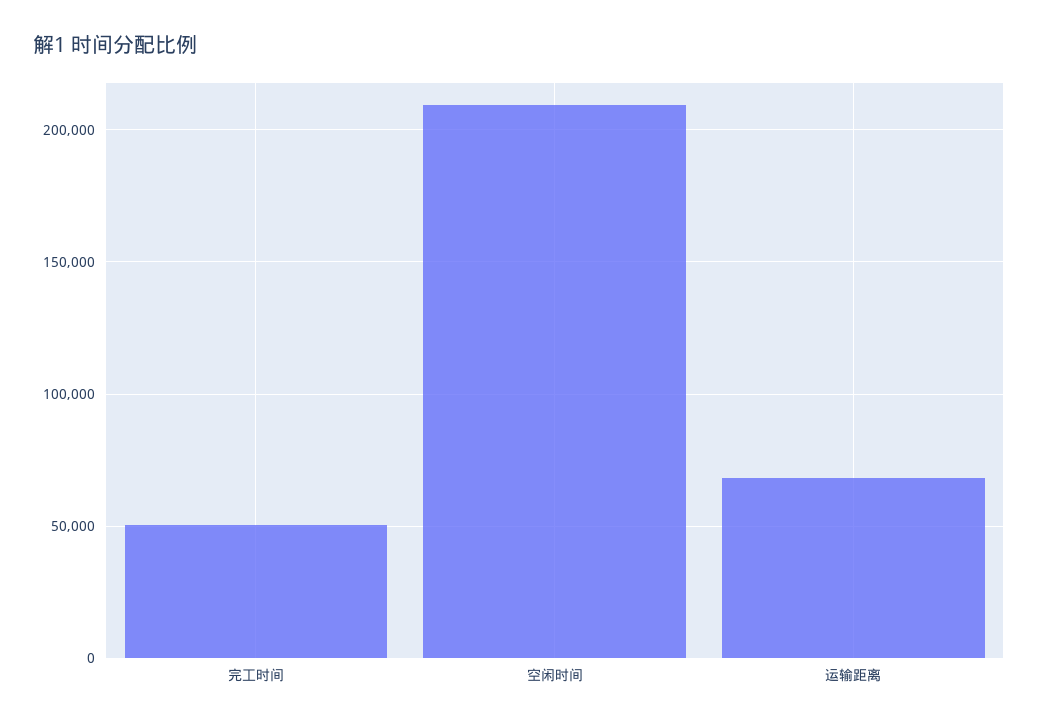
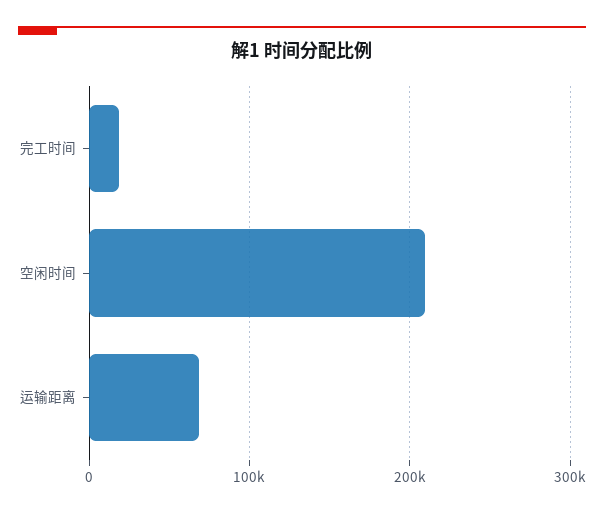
  {
-   "完工时间": 50000,
+   "完工时间": 20000,
    "空闲时间": 210000,
    "运输距离": 70000
  }

